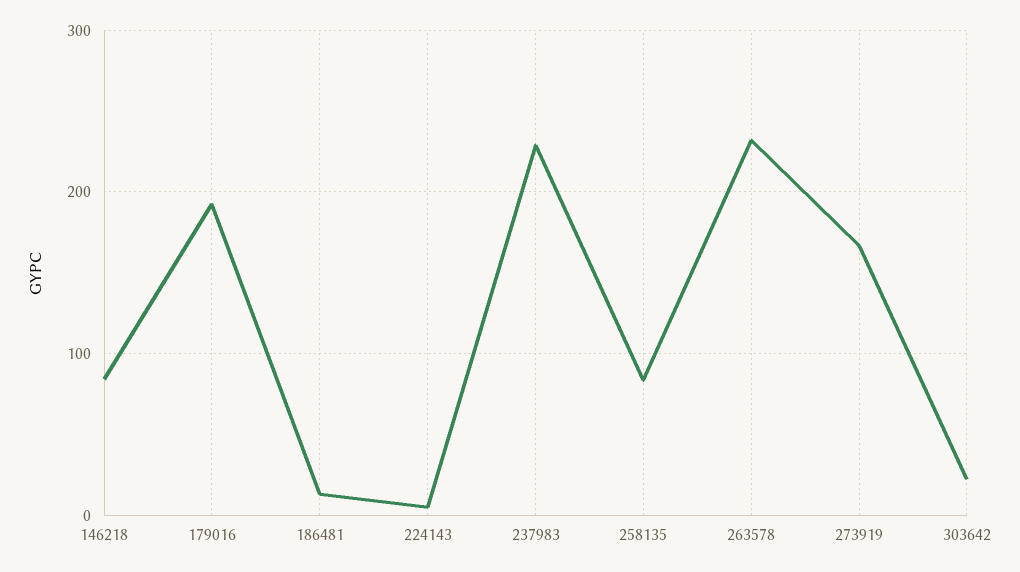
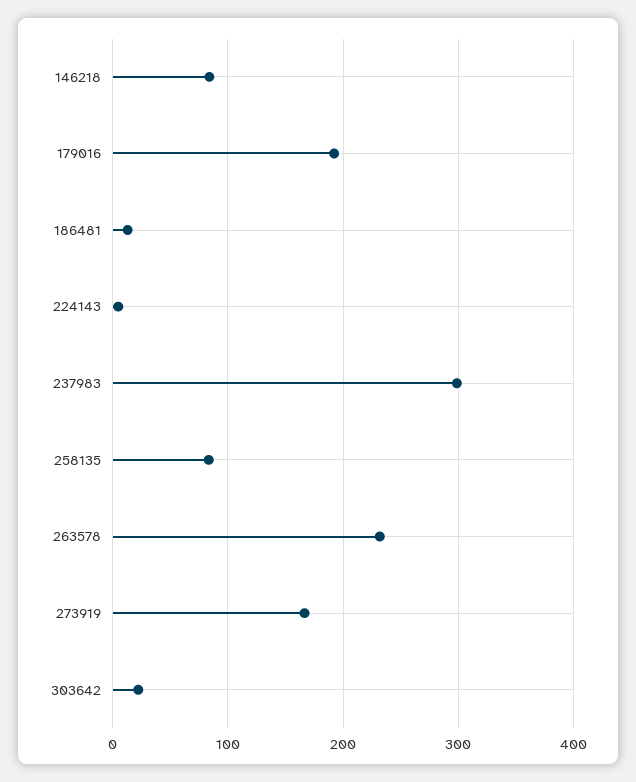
  {
    "146218": 80,
    "179016": 190,
    "186481": 10,
    "224143": 0,
-   "237983": 230,
+   "237983": 300,
    "258135": 80,
    "263578": 230,
    "273919": 170,
    "303642": 20
  }

